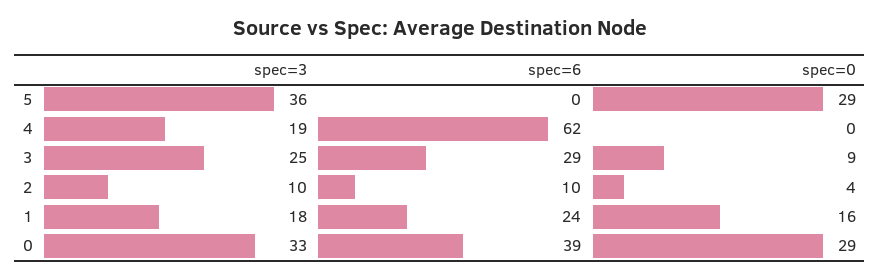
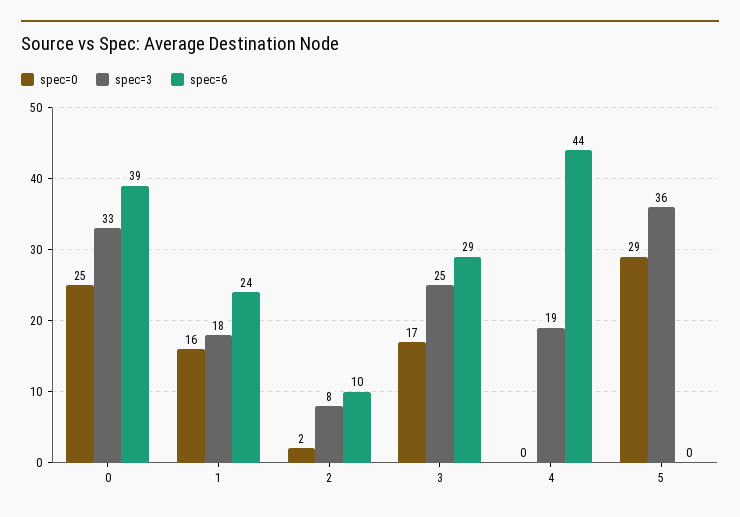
  {
    "spec=3": {
      "5": 36,
      "4": 19,
      "3": 25,
-     "2": 10,
+     "2": 8,
      "1": 18,
      "0": 33
    },
    "spec=6": {
      "5": 0,
-     "4": 62,
+     "4": 44,
      "3": 29,
      "2": 10,
      "1": 24,
      "0": 39
    },
    "spec=0": {
      "5": 29,
      "4": 0,
-     "3": 9,
+     "3": 17,
-     "2": 4,
+     "2": 2,
      "1": 16,
-     "0": 29
+     "0": 25
    }
  }

